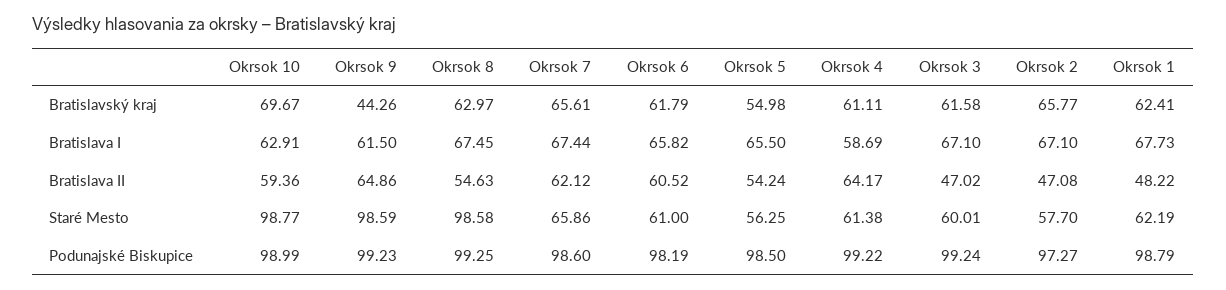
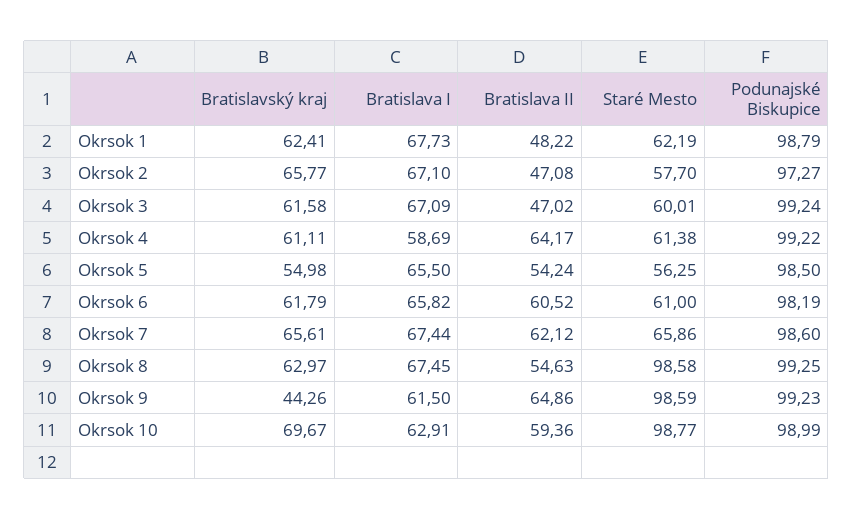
  {
    "Okrsok 10": {
      "Bratislavský kraj": 69.67,
      "Bratislava I": 62.91,
      "Bratislava II": 59.36,
      "Staré Mesto": 98.77,
      "Podunajské Biskupice": 98.99
    },
    "Okrsok 9": {
      "Bratislavský kraj": 44.26,
      "Bratislava I": 61.5,
      "Bratislava II": 64.86,
      "Staré Mesto": 98.59,
      "Podunajské Biskupice": 99.23
    },
    "Okrsok 8": {
      "Bratislavský kraj": 62.97,
      "Bratislava I": 67.45,
      "Bratislava II": 54.63,
      "Staré Mesto": 98.58,
      "Podunajské Biskupice": 99.25
    },
    "Okrsok 7": {
      "Bratislavský kraj": 65.61,
      "Bratislava I": 67.44,
      "Bratislava II": 62.12,
      "Staré Mesto": 65.86,
      "Podunajské Biskupice": 98.6
    },
    "Okrsok 6": {
      "Bratislavský kraj": 61.79,
      "Bratislava I": 65.82,
      "Bratislava II": 60.52,
      "Staré Mesto": 61,
      "Podunajské Biskupice": 98.19
    },
    "Okrsok 5": {
      "Bratislavský kraj": 54.98,
      "Bratislava I": 65.5,
      "Bratislava II": 54.24,
      "Staré Mesto": 56.25,
      "Podunajské Biskupice": 98.5
    },
    "Okrsok 4": {
      "Bratislavský kraj": 61.11,
      "Bratislava I": 58.69,
      "Bratislava II": 64.17,
      "Staré Mesto": 61.38,
      "Podunajské Biskupice": 99.22
    },
    "Okrsok 3": {
      "Bratislavský kraj": 61.58,
-     "Bratislava I": 67.1,
+     "Bratislava I": 67.09,
      "Bratislava II": 47.02,
      "Staré Mesto": 60.01,
      "Podunajské Biskupice": 99.24
    },
    "Okrsok 2": {
      "Bratislavský kraj": 65.77,
      "Bratislava I": 67.1,
      "Bratislava II": 47.08,
      "Staré Mesto": 57.7,
      "Podunajské Biskupice": 97.27
    },
    "Okrsok 1": {
      "Bratislavský kraj": 62.41,
      "Bratislava I": 67.73,
      "Bratislava II": 48.22,
      "Staré Mesto": 62.19,
      "Podunajské Biskupice": 98.79
    }
  }

